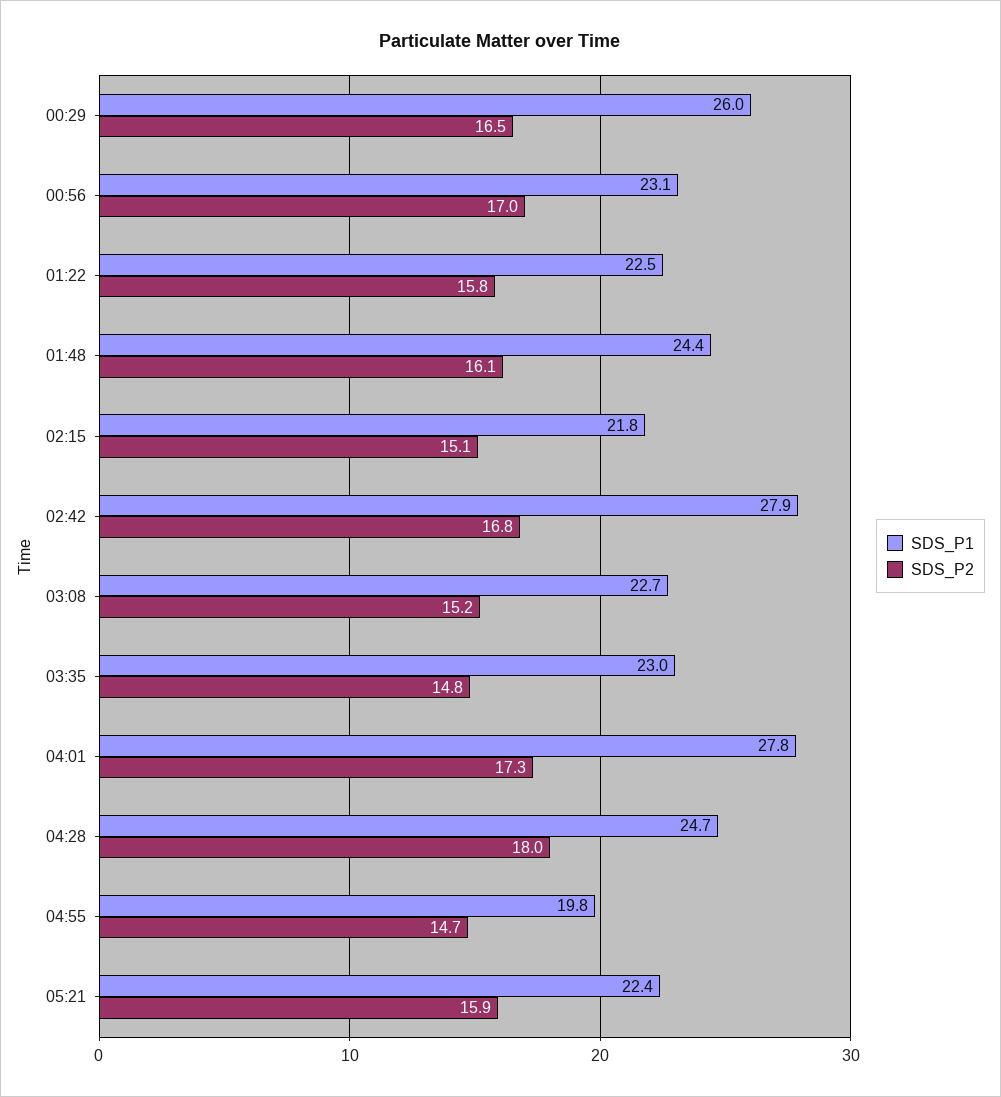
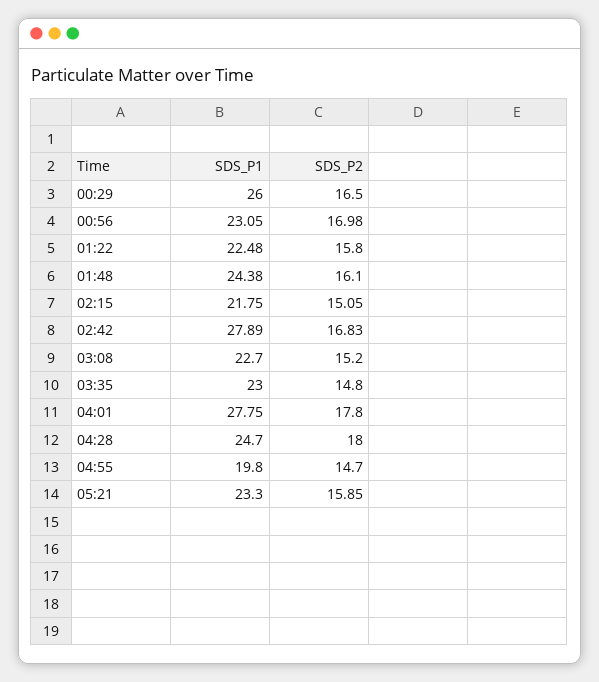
  {
    "SDS_P1": {
      "00:29": 26,
      "00:56": 23.05,
      "01:22": 22.48,
      "01:48": 24.38,
      "02:15": 21.75,
      "02:42": 27.89,
      "03:08": 22.7,
      "03:35": 23,
      "04:01": 27.75,
      "04:28": 24.7,
      "04:55": 19.8,
-     "05:21": 22.4
+     "05:21": 23.3
    },
    "SDS_P2": {
      "00:29": 16.5,
      "00:56": 16.98,
      "01:22": 15.8,
      "01:48": 16.1,
      "02:15": 15.05,
      "02:42": 16.83,
      "03:08": 15.2,
      "03:35": 14.8,
-     "04:01": 17.3,
+     "04:01": 17.8,
      "04:28": 18,
      "04:55": 14.7,
      "05:21": 15.85
    }
  }

